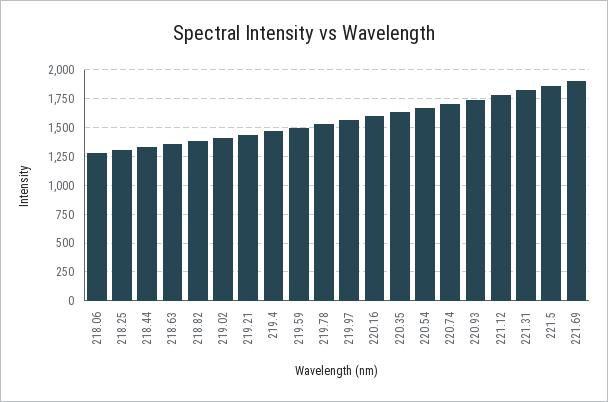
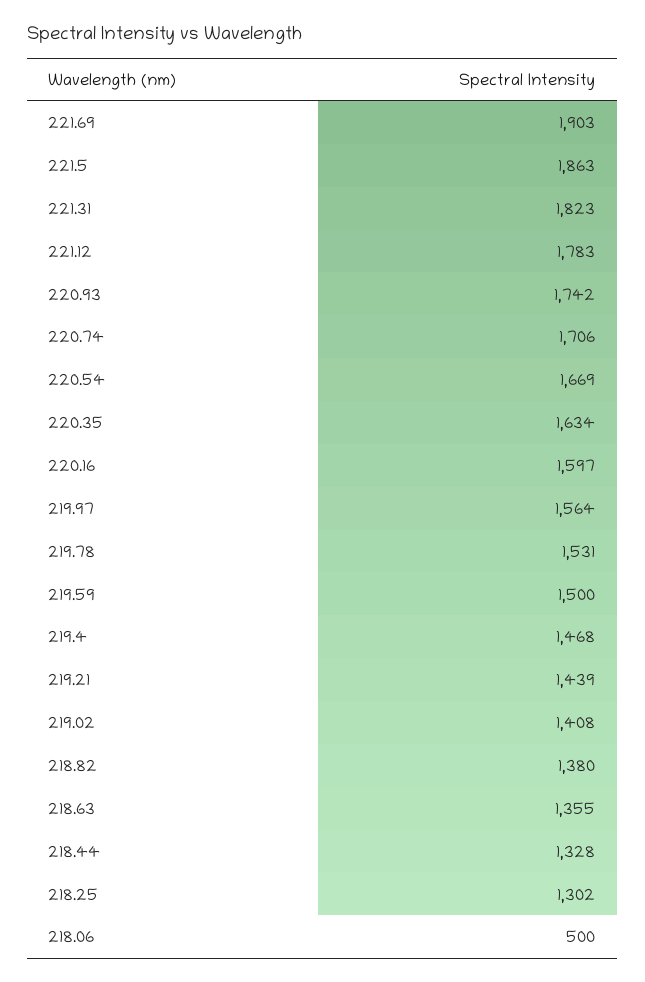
  {
-   "218.06": 1250,
+   "218.06": 500,
    "218.25": 1302,
    "218.44": 1328,
    "218.63": 1355,
    "218.82": 1380,
    "219.02": 1408,
    "219.21": 1439,
    "219.4": 1468,
    "219.59": 1500,
    "219.78": 1531,
    "219.97": 1564,
    "220.16": 1597,
    "220.35": 1634,
    "220.54": 1669,
    "220.74": 1706,
    "220.93": 1742,
    "221.12": 1783,
    "221.31": 1823,
    "221.5": 1863,
    "221.69": 1903
  }

